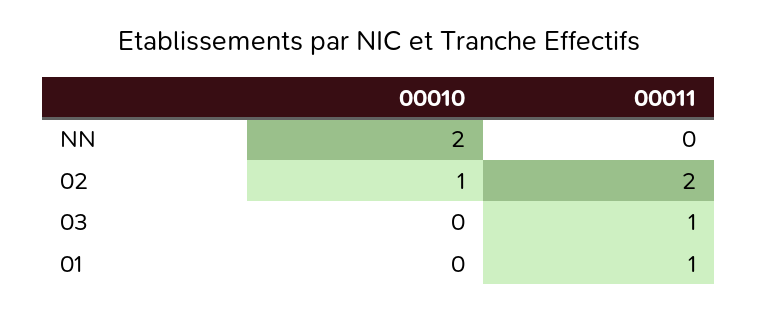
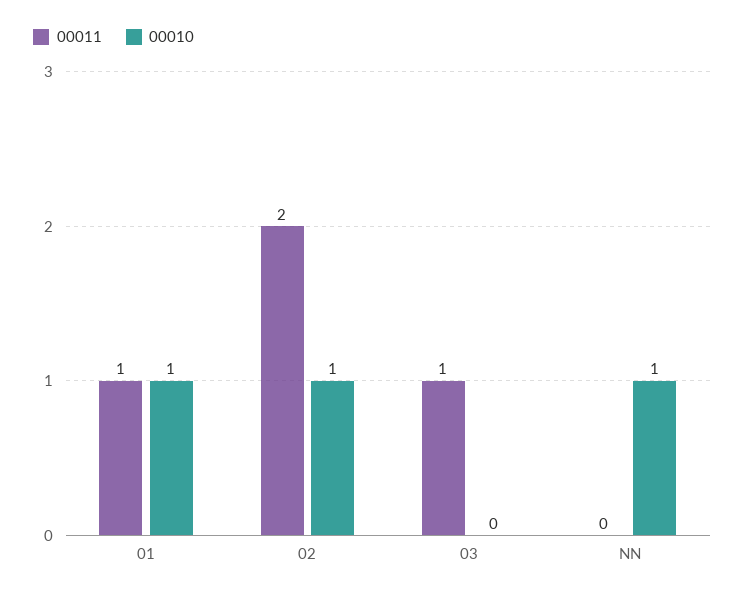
  {
    "00010": {
-     "NN": 2,
+     "NN": 1,
      "02": 1,
      "03": 0,
-     "01": 0
+     "01": 1
    },
    "00011": {
      "NN": 0,
      "02": 2,
      "03": 1,
      "01": 1
    }
  }

